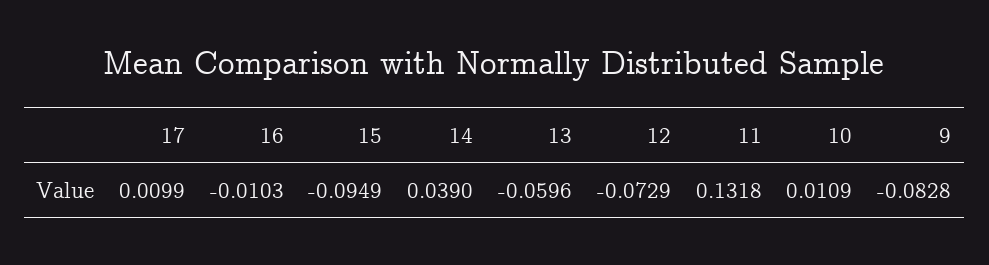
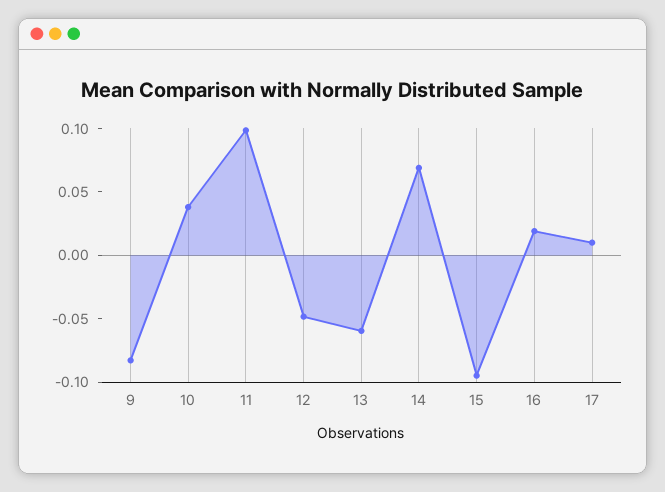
  {
    "17": 0.0099,
-   "16": -0.0103,
+   "16": 0.02,
    "15": -0.0949,
-   "14": 0.039,
+   "14": 0.07,
    "13": -0.0596,
-   "12": -0.0729,
+   "12": -0.05,
-   "11": 0.1318,
+   "11": 0.1,
-   "10": 0.0109,
+   "10": 0.04,
    "9": -0.0828
  }

